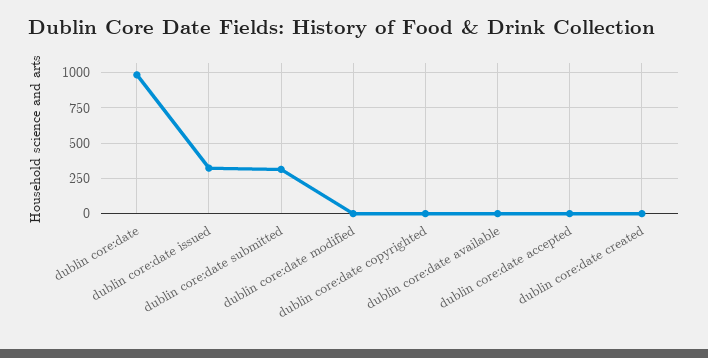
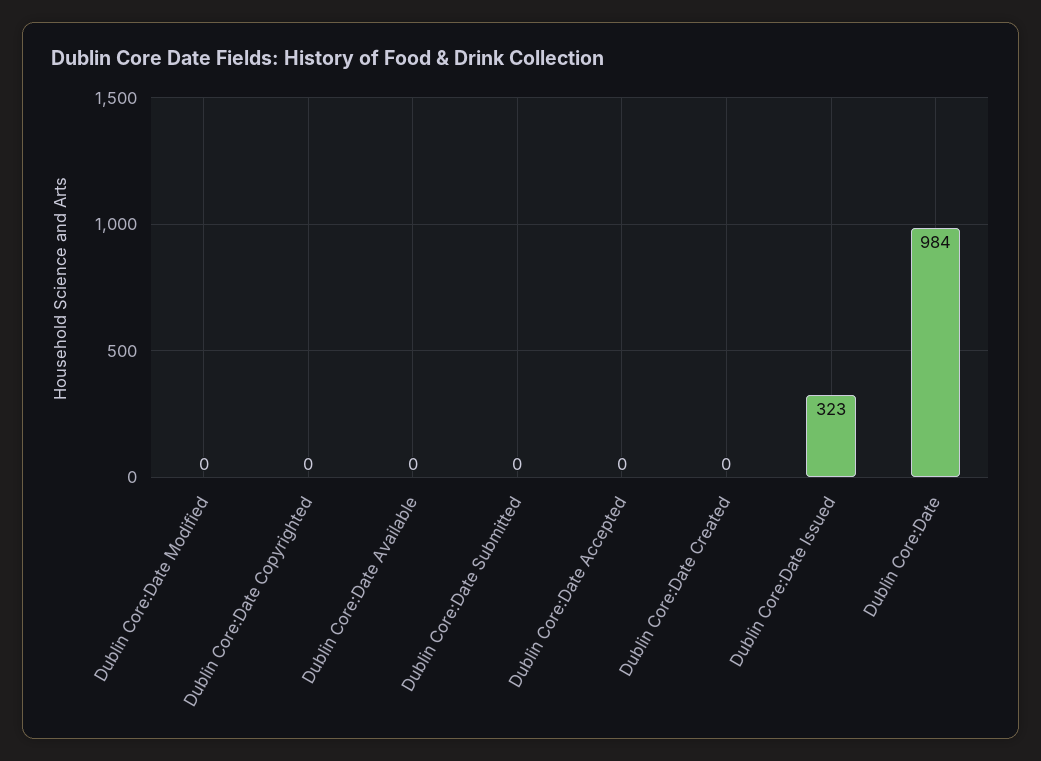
  {
    "dublin core:date": 984,
    "dublin core:date issued": 323,
-   "dublin core:date submitted": 300,
+   "dublin core:date submitted": 0,
    "dublin core:date modified": 0,
    "dublin core:date copyrighted": 0,
    "dublin core:date available": 0,
    "dublin core:date accepted": 0,
    "dublin core:date created": 0
  }

